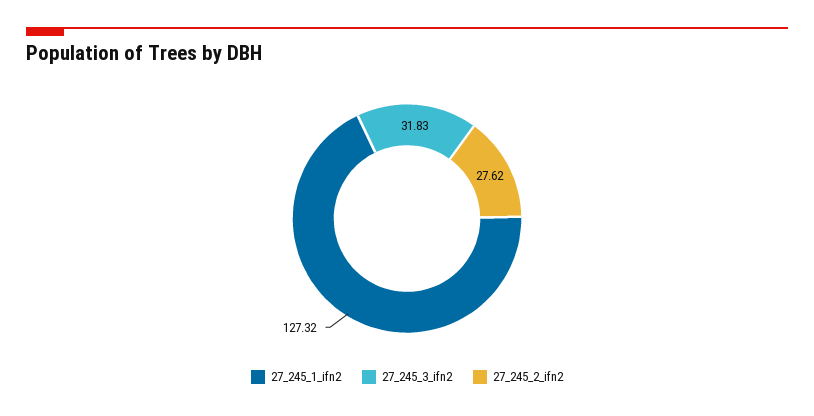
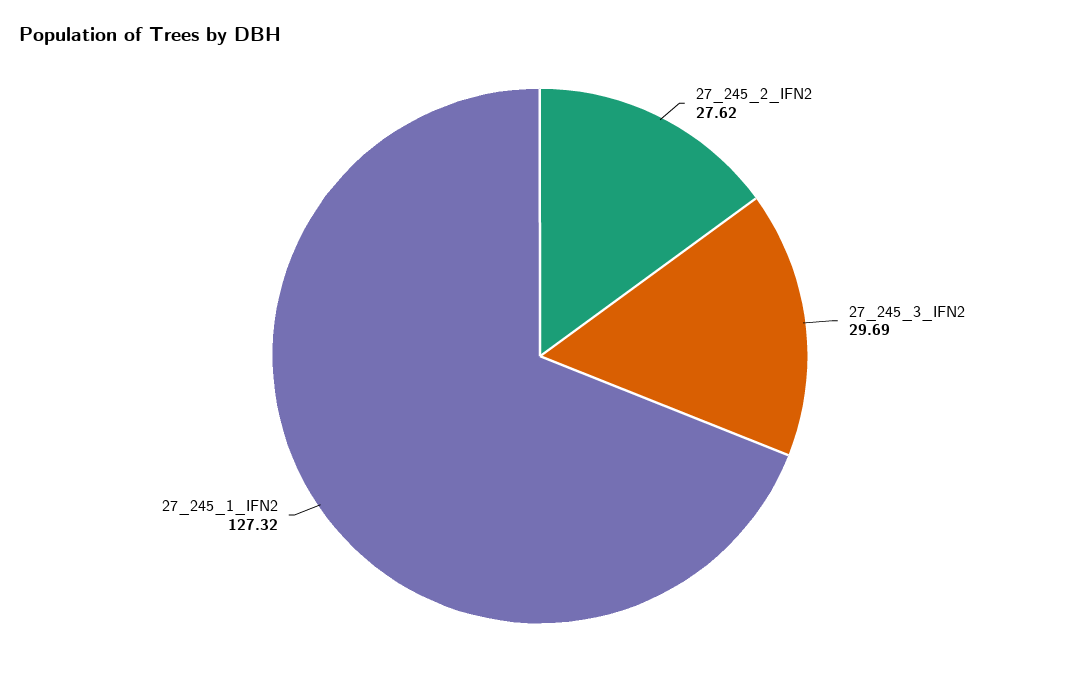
  {
    "27_245_1_ifn2": 127.32,
-   "27_245_3_ifn2": 31.83,
+   "27_245_3_ifn2": 29.69,
    "27_245_2_ifn2": 27.62
  }

